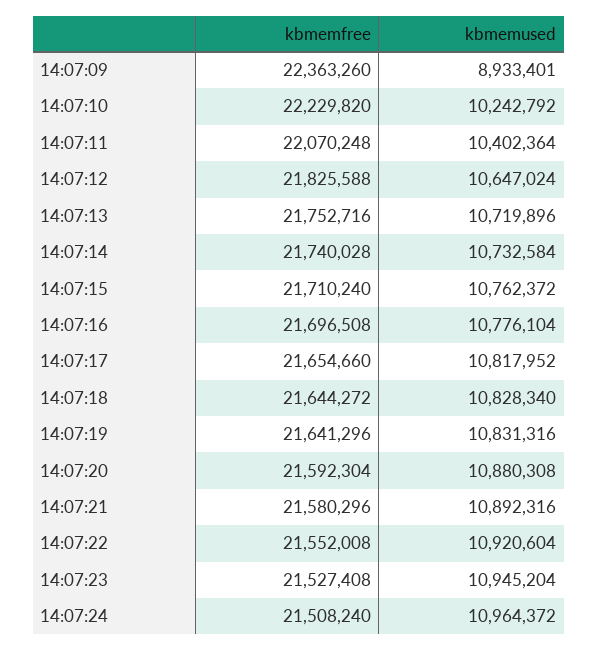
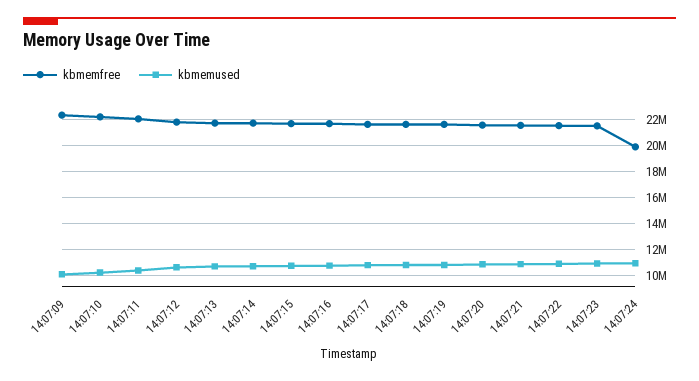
  {
    "kbmemfree": {
      "14:07:09": 22363260,
      "14:07:10": 22229820,
      "14:07:11": 22070248,
      "14:07:12": 21825588,
      "14:07:13": 21752716,
      "14:07:14": 21740028,
      "14:07:15": 21710240,
      "14:07:16": 21696508,
      "14:07:17": 21654660,
      "14:07:18": 21644272,
      "14:07:19": 21641296,
      "14:07:20": 21592304,
      "14:07:21": 21580296,
      "14:07:22": 21552008,
      "14:07:23": 21527408,
-     "14:07:24": 21508240
+     "14:07:24": 20000000
    },
    "kbmemused": {
-     "14:07:09": 8933401,
+     "14:07:09": 10000000,
      "14:07:10": 10242792,
      "14:07:11": 10402364,
      "14:07:12": 10647024,
      "14:07:13": 10719896,
      "14:07:14": 10732584,
      "14:07:15": 10762372,
      "14:07:16": 10776104,
      "14:07:17": 10817952,
      "14:07:18": 10828340,
      "14:07:19": 10831316,
      "14:07:20": 10880308,
      "14:07:21": 10892316,
      "14:07:22": 10920604,
      "14:07:23": 10945204,
      "14:07:24": 10964372
    }
  }

